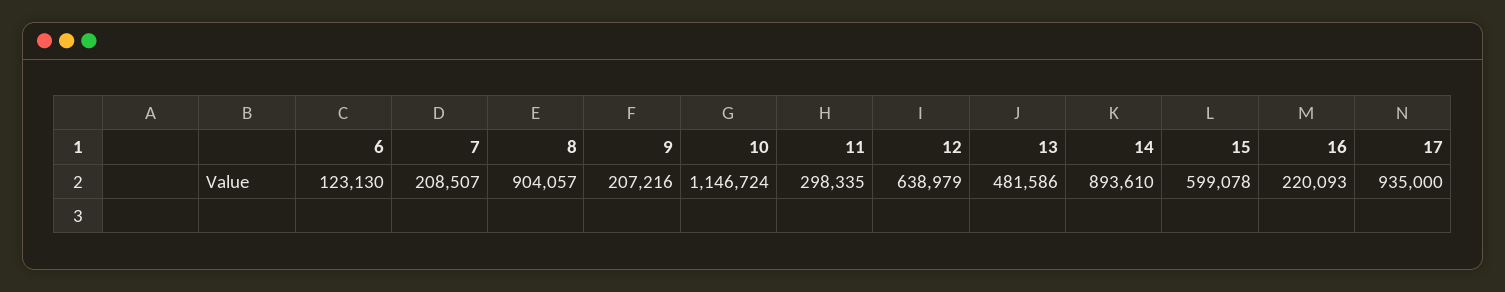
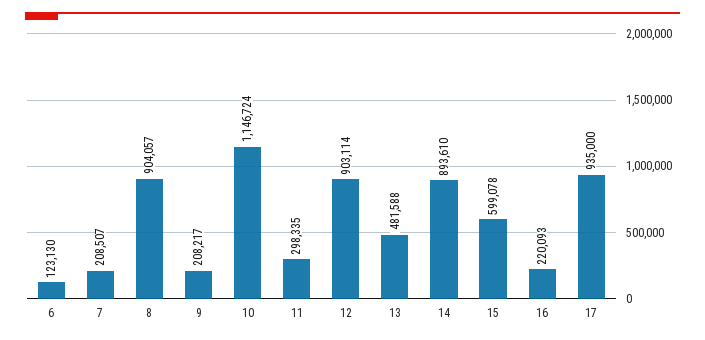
  {
    "6": 123130,
    "7": 208507,
    "8": 904057,
-   "9": 207216,
+   "9": 208217,
    "10": 1146724,
    "11": 298335,
-   "12": 638979,
+   "12": 903114,
-   "13": 481586,
+   "13": 481588,
    "14": 893610,
    "15": 599078,
    "16": 220093,
    "17": 935000
  }

